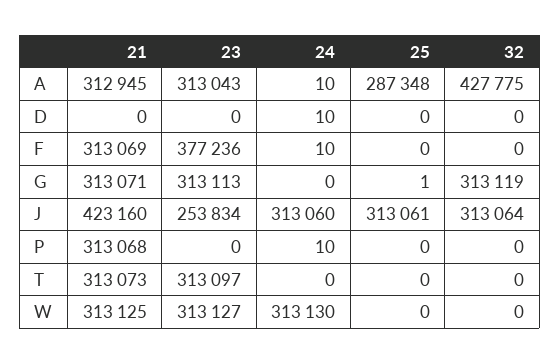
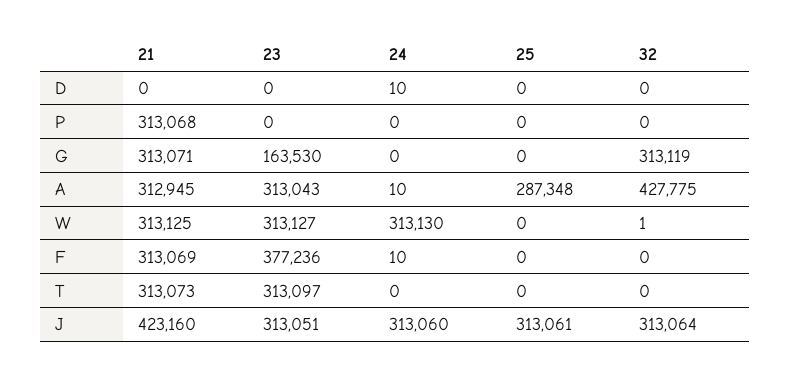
  {
    "21": {
      "A": 312945,
      "D": 0,
      "F": 313069,
      "G": 313071,
      "J": 423160,
      "P": 313068,
      "T": 313073,
      "W": 313125
    },
    "23": {
      "A": 313043,
      "D": 0,
      "F": 377236,
-     "G": 313113,
+     "G": 163530,
-     "J": 253834,
+     "J": 313051,
      "P": 0,
      "T": 313097,
      "W": 313127
    },
    "24": {
      "A": 10,
      "D": 10,
      "F": 10,
      "G": 0,
      "J": 313060,
-     "P": 10,
+     "P": 0,
      "T": 0,
      "W": 313130
    },
    "25": {
      "A": 287348,
      "D": 0,
      "F": 0,
-     "G": 1,
+     "G": 0,
      "J": 313061,
      "P": 0,
      "T": 0,
      "W": 0
    },
    "32": {
      "A": 427775,
      "D": 0,
      "F": 0,
      "G": 313119,
      "J": 313064,
      "P": 0,
      "T": 0,
-     "W": 0
+     "W": 1
    }
  }

